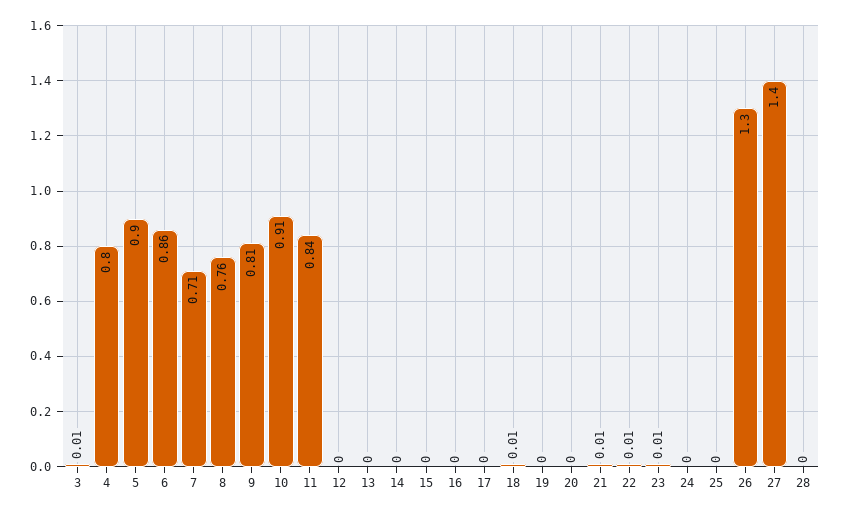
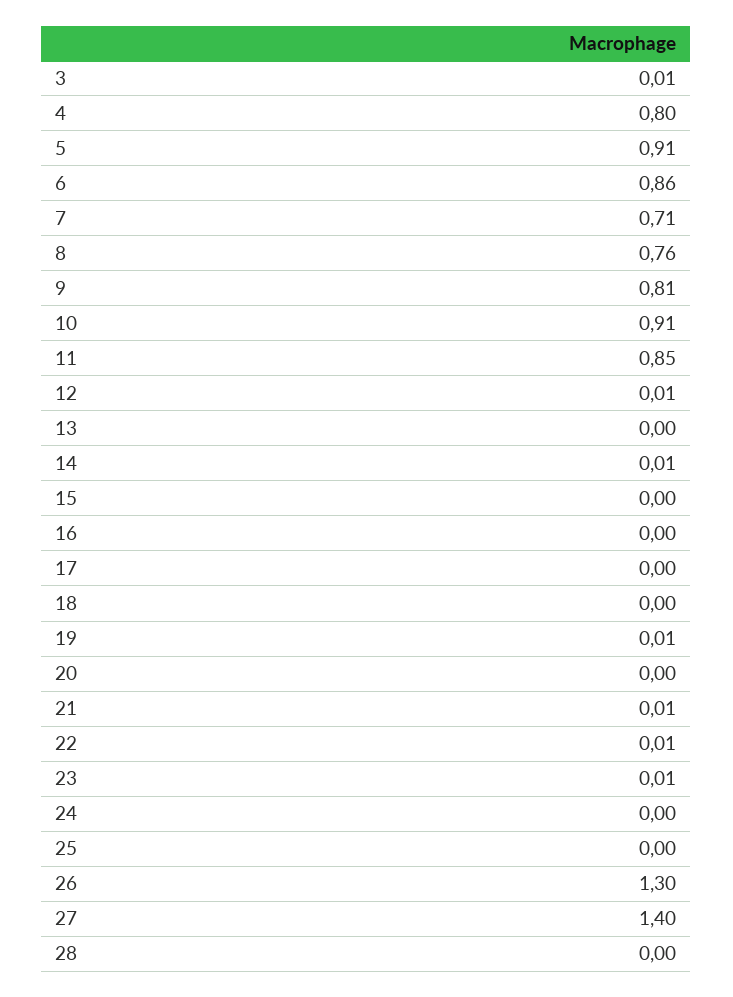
  {
    "3": 0.01,
    "4": 0.8,
-   "5": 0.9,
+   "5": 0.91,
    "6": 0.86,
    "7": 0.71,
    "8": 0.76,
    "9": 0.81,
    "10": 0.91,
-   "11": 0.84,
+   "11": 0.85,
-   "12": 0,
+   "12": 0.01,
    "13": 0,
-   "14": 0,
+   "14": 0.01,
    "15": 0,
    "16": 0,
    "17": 0,
-   "18": 0.01,
+   "18": 0,
-   "19": 0,
+   "19": 0.01,
    "20": 0,
    "21": 0.01,
    "22": 0.01,
    "23": 0.01,
    "24": 0,
    "25": 0,
    "26": 1.3,
    "27": 1.4,
    "28": 0
  }

